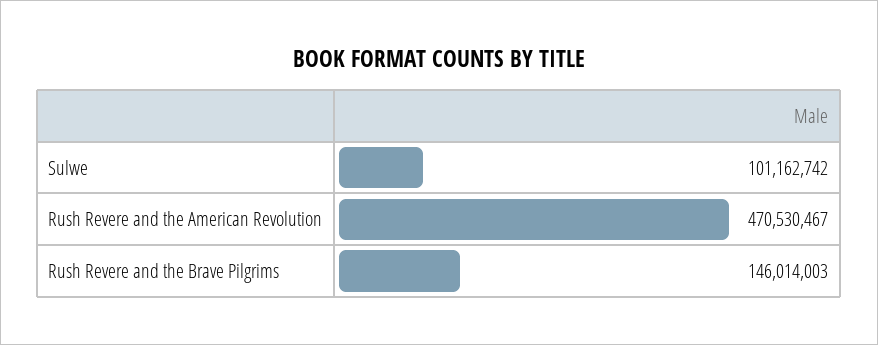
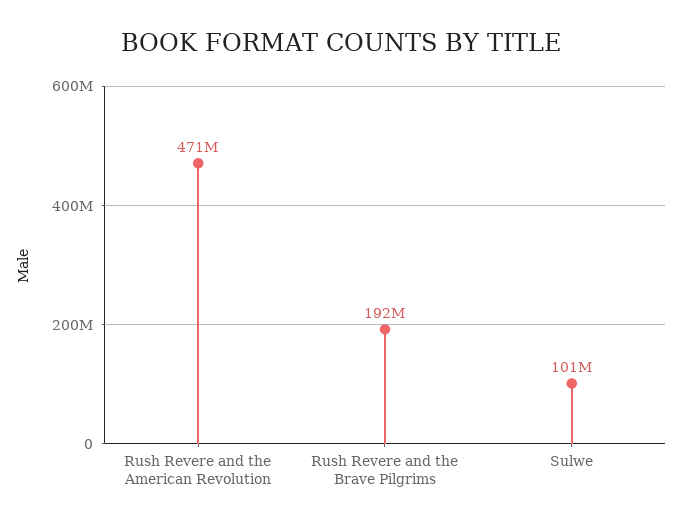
  {
    "Sulwe": 101162742,
    "Rush Revere and the American Revolution": 470530467,
-   "Rush Revere and the Brave Pilgrims": 146014003
+   "Rush Revere and the Brave Pilgrims": 192000000
  }

